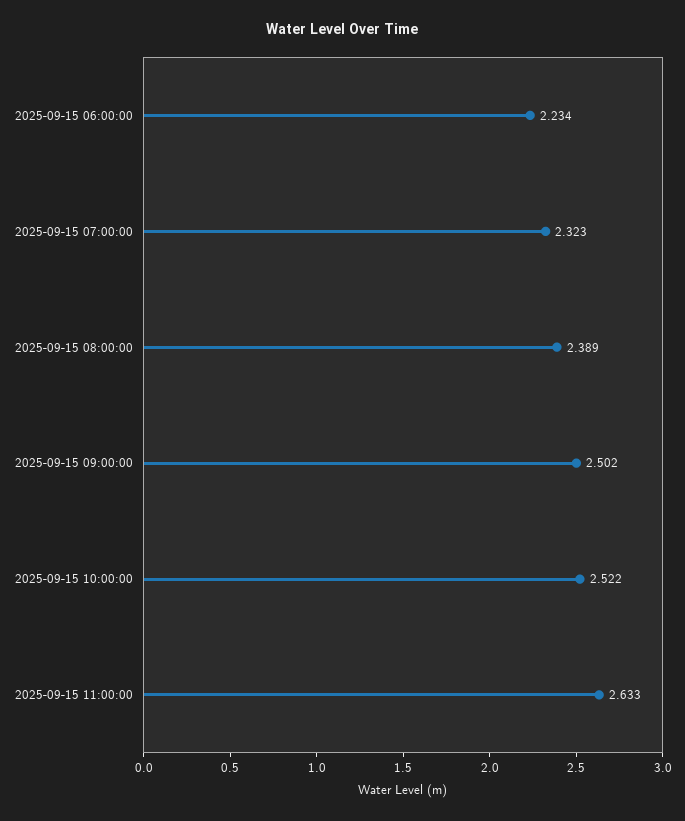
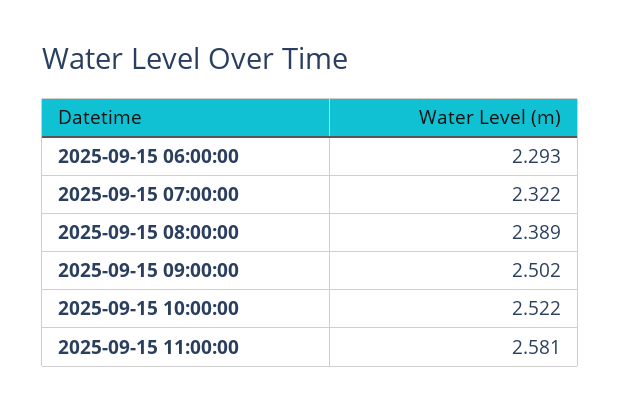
  {
-   "2025-09-15 06:00:00": 2.234,
+   "2025-09-15 06:00:00": 2.293,
-   "2025-09-15 07:00:00": 2.323,
+   "2025-09-15 07:00:00": 2.322,
    "2025-09-15 08:00:00": 2.389,
    "2025-09-15 09:00:00": 2.502,
    "2025-09-15 10:00:00": 2.522,
-   "2025-09-15 11:00:00": 2.633
+   "2025-09-15 11:00:00": 2.581
  }

